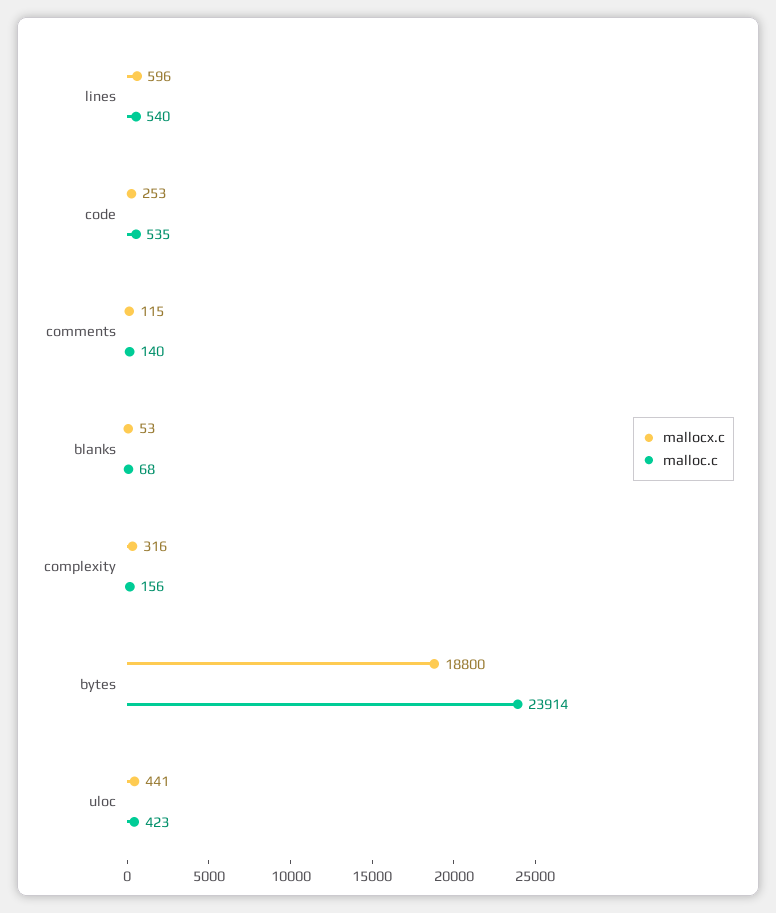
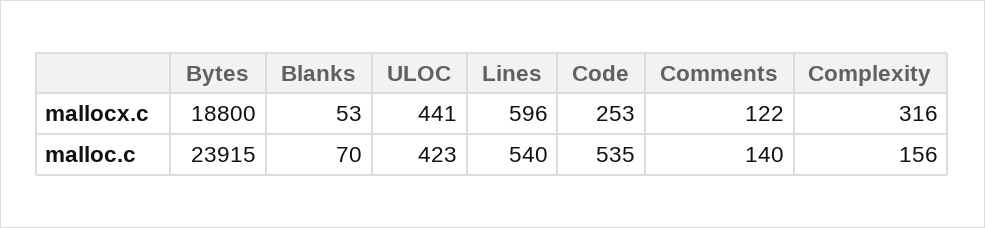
  {
    "mallocx.c": {
      "lines": 596,
      "code": 253,
-     "comments": 115,
+     "comments": 122,
      "blanks": 53,
      "complexity": 316,
      "bytes": 18800,
      "uloc": 441
    },
    "malloc.c": {
      "lines": 540,
      "code": 535,
      "comments": 140,
-     "blanks": 68,
+     "blanks": 70,
      "complexity": 156,
-     "bytes": 23914,
+     "bytes": 23915,
      "uloc": 423
    }
  }

